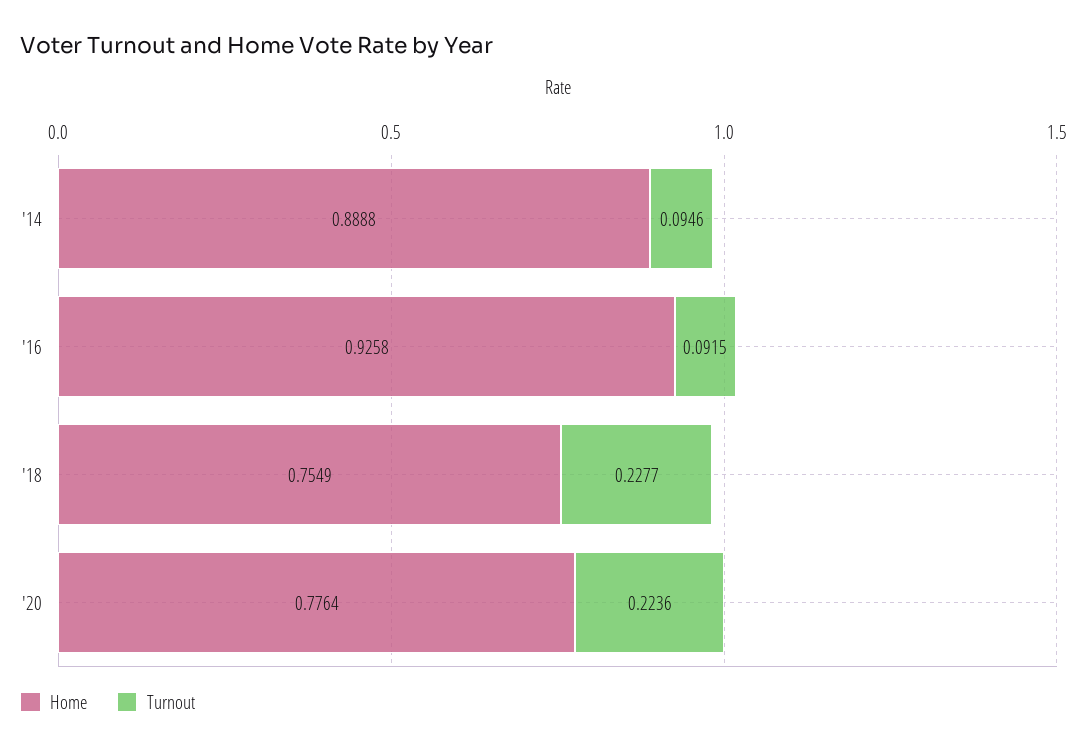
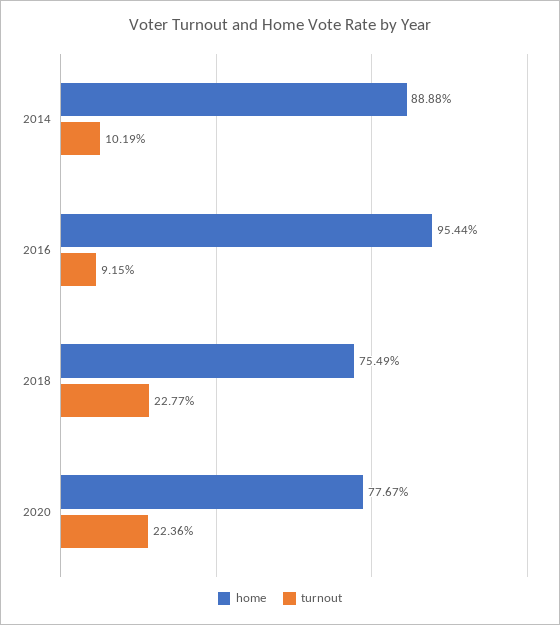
  {
    "Home": {
      "'14": 0.8888,
-     "'16": 0.9258,
+     "'16": 0.9544,
      "'18": 0.7549,
-     "'20": 0.7764
+     "'20": 0.7767
    },
    "Turnout": {
-     "'14": 0.0946,
+     "'14": 0.1019,
      "'16": 0.0915,
      "'18": 0.2277,
      "'20": 0.2236
    }
  }

